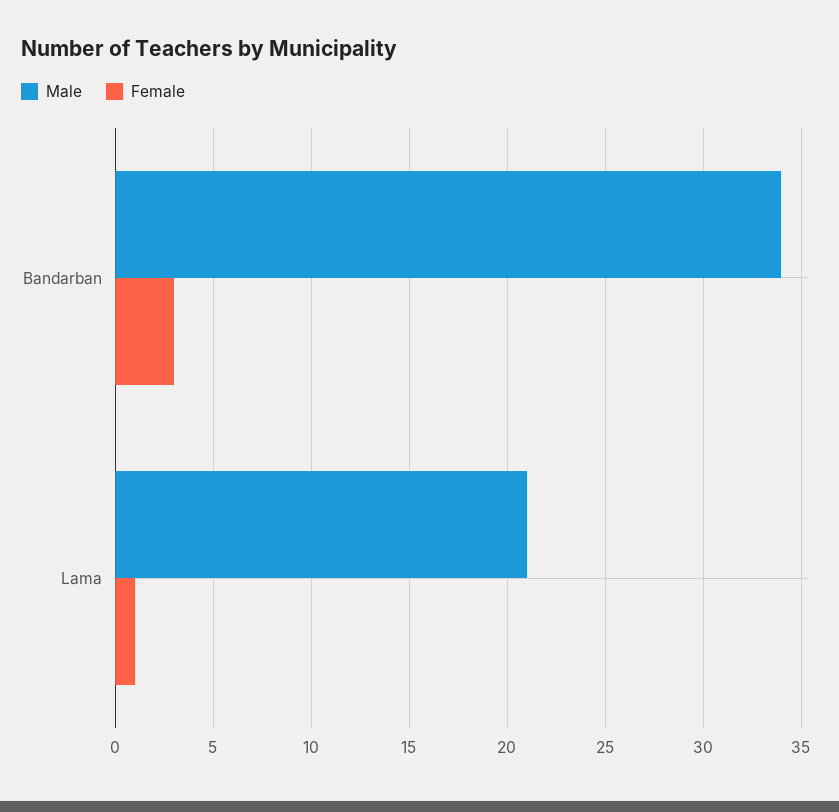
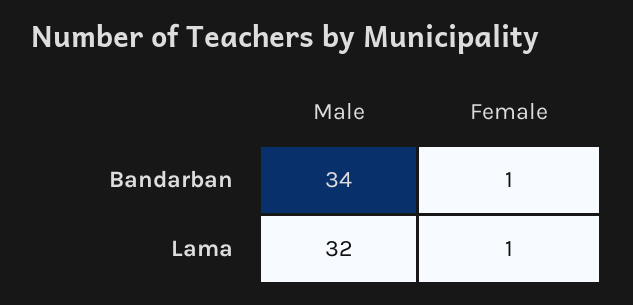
  {
    "Male": {
      "Bandarban": 34,
-     "Lama": 21
+     "Lama": 32
    },
    "Female": {
-     "Bandarban": 3,
+     "Bandarban": 1,
      "Lama": 1
    }
  }

